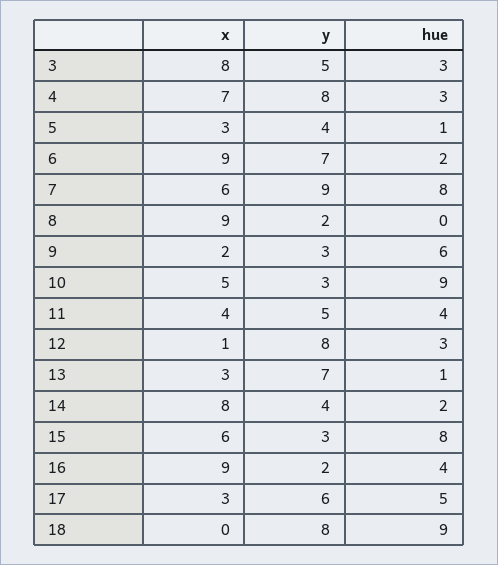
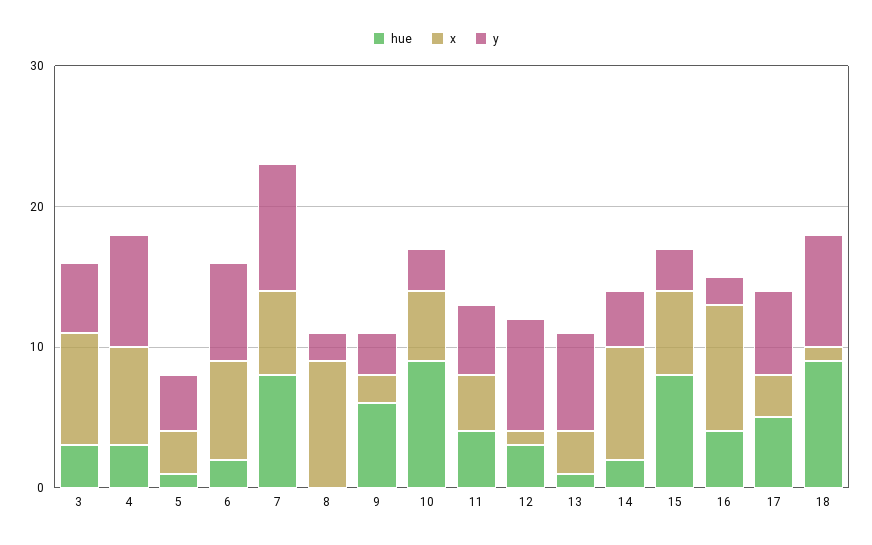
  {
    "x": {
      "3": 8,
      "4": 7,
      "5": 3,
-     "6": 9,
+     "6": 7,
      "7": 6,
      "8": 9,
      "9": 2,
      "10": 5,
      "11": 4,
      "12": 1,
      "13": 3,
      "14": 8,
      "15": 6,
      "16": 9,
      "17": 3,
-     "18": 0
+     "18": 1
    },
    "y": {
      "3": 5,
      "4": 8,
      "5": 4,
      "6": 7,
      "7": 9,
      "8": 2,
      "9": 3,
      "10": 3,
      "11": 5,
      "12": 8,
      "13": 7,
      "14": 4,
      "15": 3,
      "16": 2,
      "17": 6,
      "18": 8
    },
    "hue": {
      "3": 3,
      "4": 3,
      "5": 1,
      "6": 2,
      "7": 8,
      "8": 0,
      "9": 6,
      "10": 9,
      "11": 4,
      "12": 3,
      "13": 1,
      "14": 2,
      "15": 8,
      "16": 4,
      "17": 5,
      "18": 9
    }
  }

